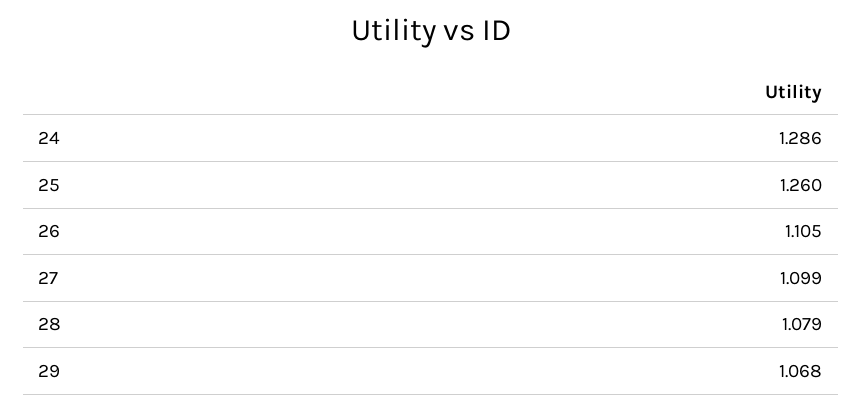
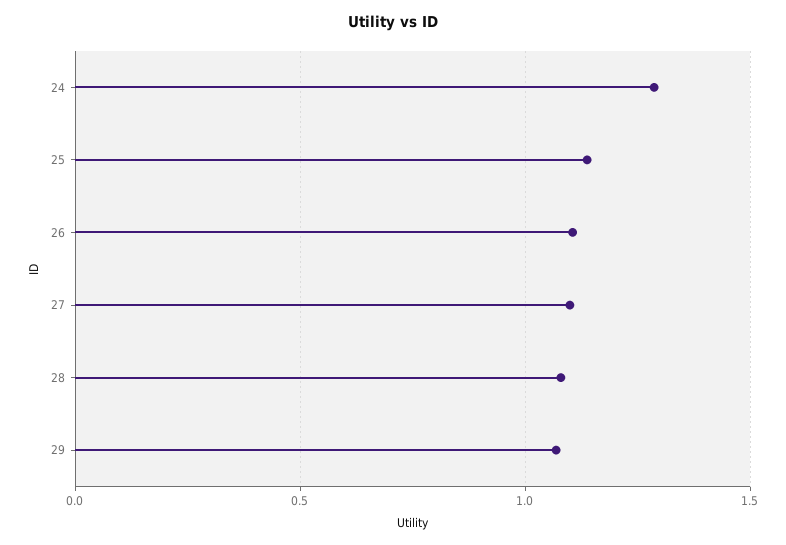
  {
    "24": 1.286,
-   "25": 1.26,
+   "25": 1.15,
    "26": 1.105,
    "27": 1.099,
    "28": 1.079,
    "29": 1.068
  }

